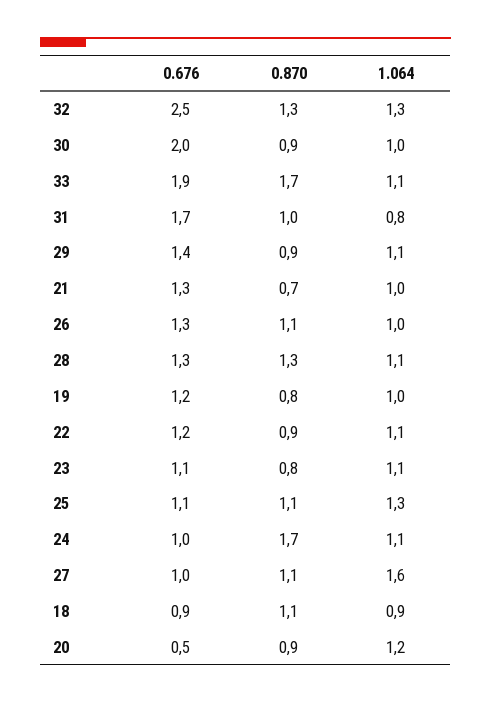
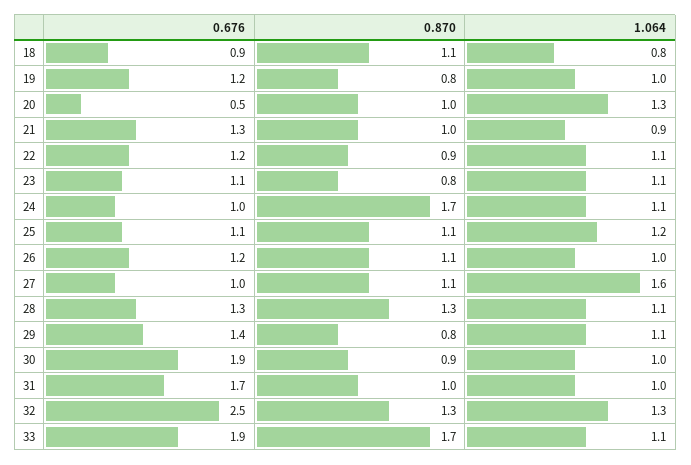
  {
    "0.676": {
      "32": 2.5,
-     "30": 2,
+     "30": 1.9,
      "33": 1.9,
      "31": 1.7,
      "29": 1.4,
      "21": 1.3,
-     "26": 1.3,
+     "26": 1.2,
      "28": 1.3,
      "19": 1.2,
      "22": 1.2,
      "23": 1.1,
      "25": 1.1,
      "24": 1,
      "27": 1,
      "18": 0.9,
      "20": 0.5
    },
    "0.870": {
      "32": 1.3,
      "30": 0.9,
      "33": 1.7,
      "31": 1,
-     "29": 0.9,
+     "29": 0.8,
-     "21": 0.7,
+     "21": 1,
      "26": 1.1,
      "28": 1.3,
      "19": 0.8,
      "22": 0.9,
      "23": 0.8,
      "25": 1.1,
      "24": 1.7,
      "27": 1.1,
      "18": 1.1,
-     "20": 0.9
+     "20": 1
    },
    "1.064": {
      "32": 1.3,
      "30": 1,
      "33": 1.1,
-     "31": 0.8,
+     "31": 1,
      "29": 1.1,
-     "21": 1,
+     "21": 0.9,
      "26": 1,
      "28": 1.1,
      "19": 1,
      "22": 1.1,
      "23": 1.1,
-     "25": 1.3,
+     "25": 1.2,
      "24": 1.1,
      "27": 1.6,
-     "18": 0.9,
+     "18": 0.8,
-     "20": 1.2
+     "20": 1.3
    }
  }

